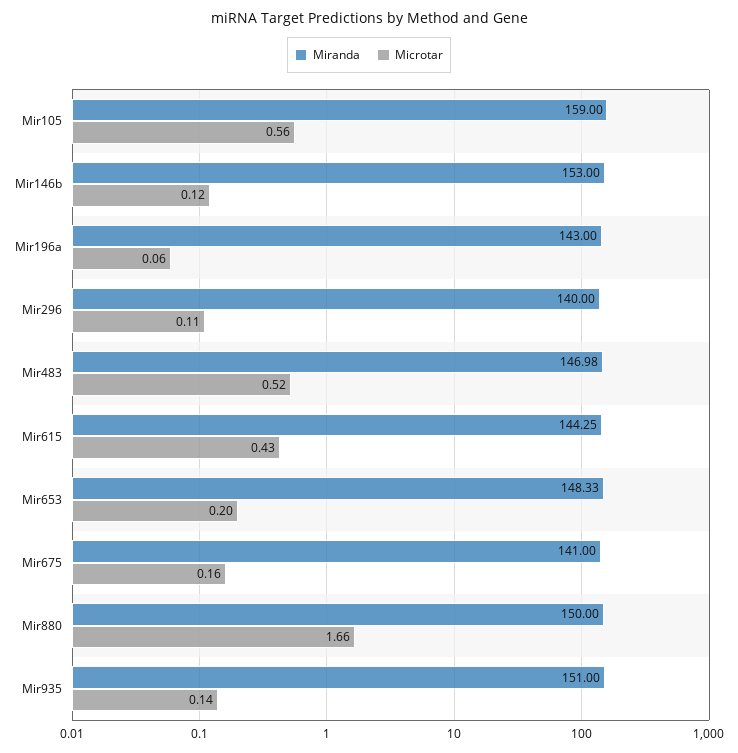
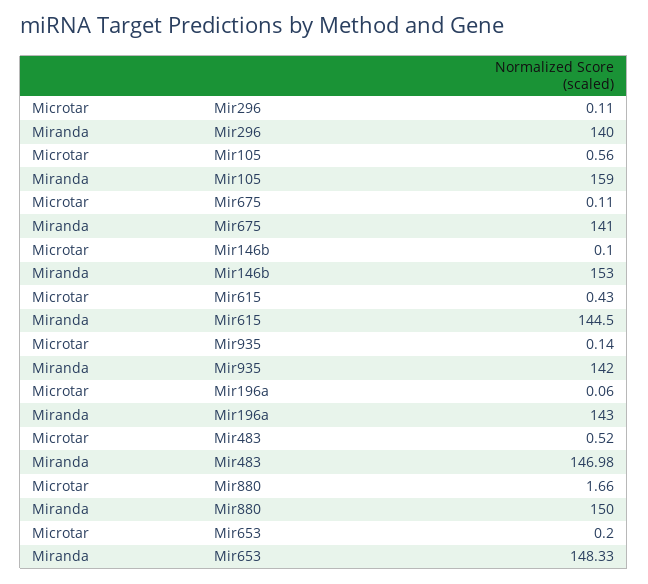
  {
    "Miranda": {
      "Mir105": 159,
      "Mir146b": 153,
      "Mir196a": 143,
      "Mir296": 140,
      "Mir483": 146.98,
-     "Mir615": 144.25,
+     "Mir615": 144.5,
      "Mir653": 148.33,
      "Mir675": 141,
      "Mir880": 150,
-     "Mir935": 151
+     "Mir935": 142
    },
    "Microtar": {
      "Mir105": 0.56,
-     "Mir146b": 0.12,
+     "Mir146b": 0.1,
      "Mir196a": 0.06,
      "Mir296": 0.11,
      "Mir483": 0.52,
      "Mir615": 0.43,
      "Mir653": 0.2,
-     "Mir675": 0.16,
+     "Mir675": 0.11,
      "Mir880": 1.66,
      "Mir935": 0.14
    }
  }

